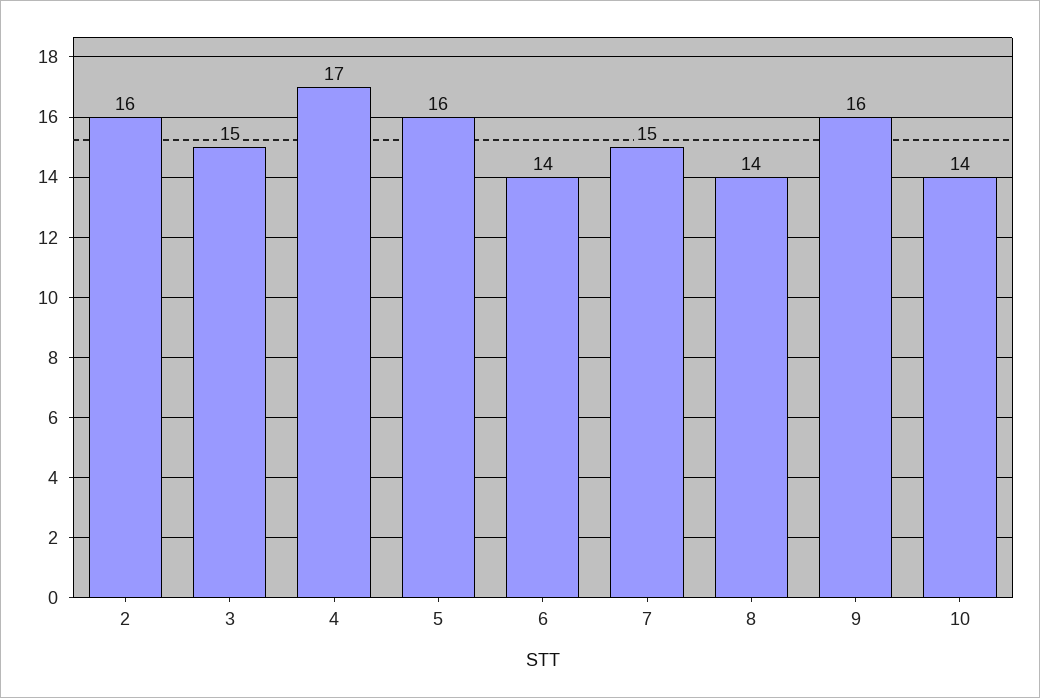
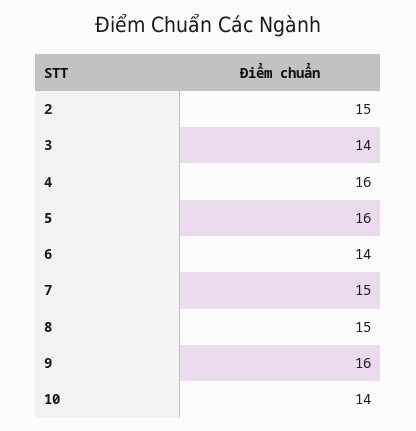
  {
-   "2": 16,
+   "2": 15,
-   "3": 15,
+   "3": 14,
-   "4": 17,
+   "4": 16,
    "5": 16,
    "6": 14,
    "7": 15,
-   "8": 14,
+   "8": 15,
    "9": 16,
    "10": 14
  }

